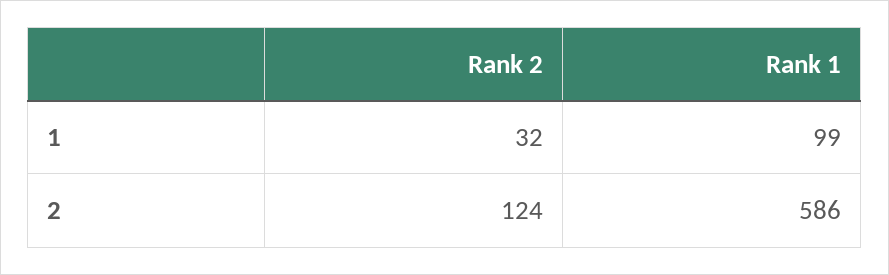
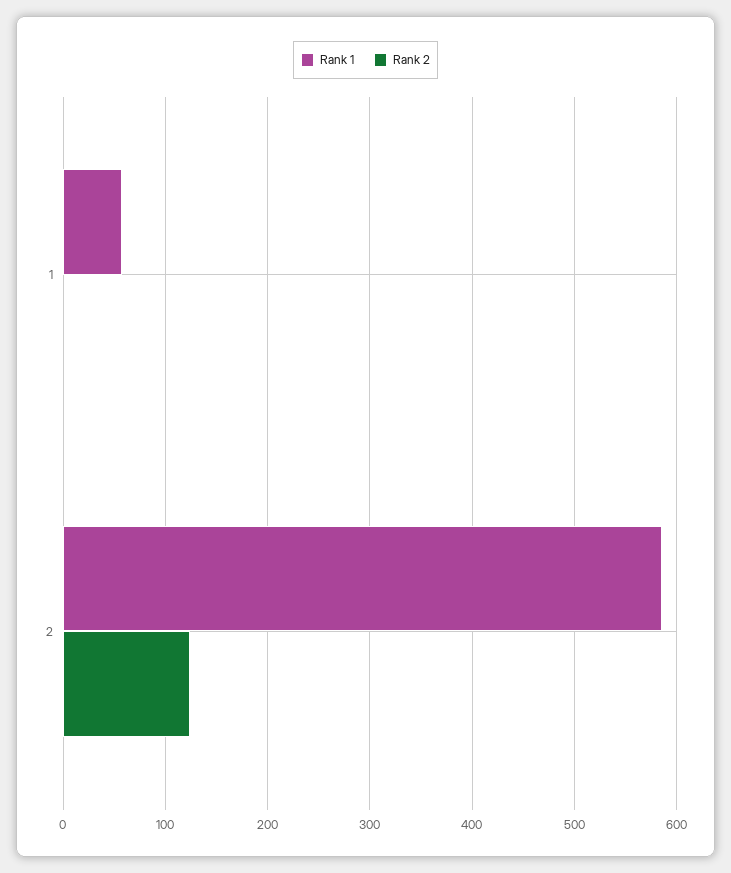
  {
    "Rank 2": {
-     "1": 32,
+     "1": 0,
      "2": 124
    },
    "Rank 1": {
-     "1": 99,
+     "1": 60,
      "2": 586
    }
  }

